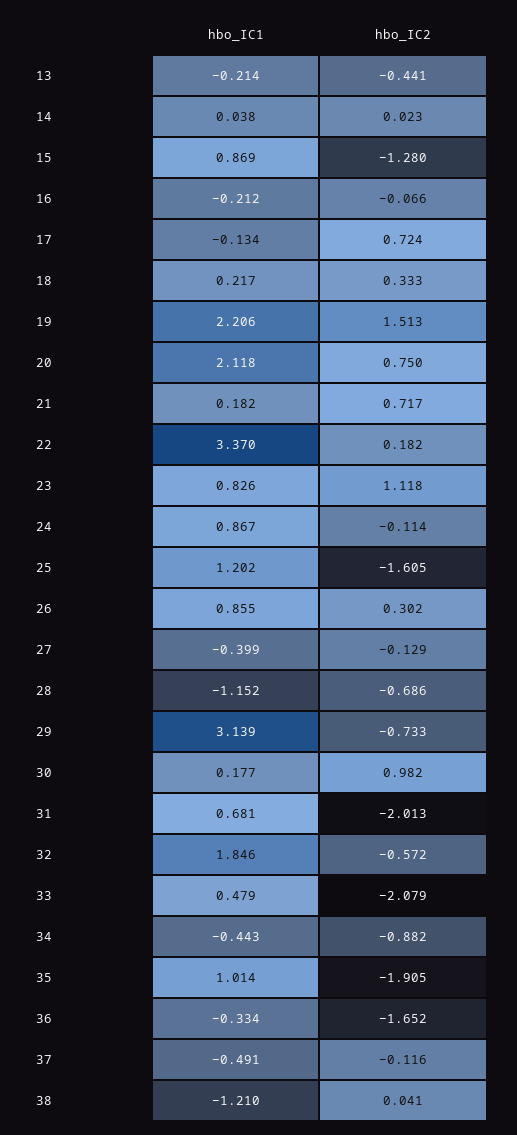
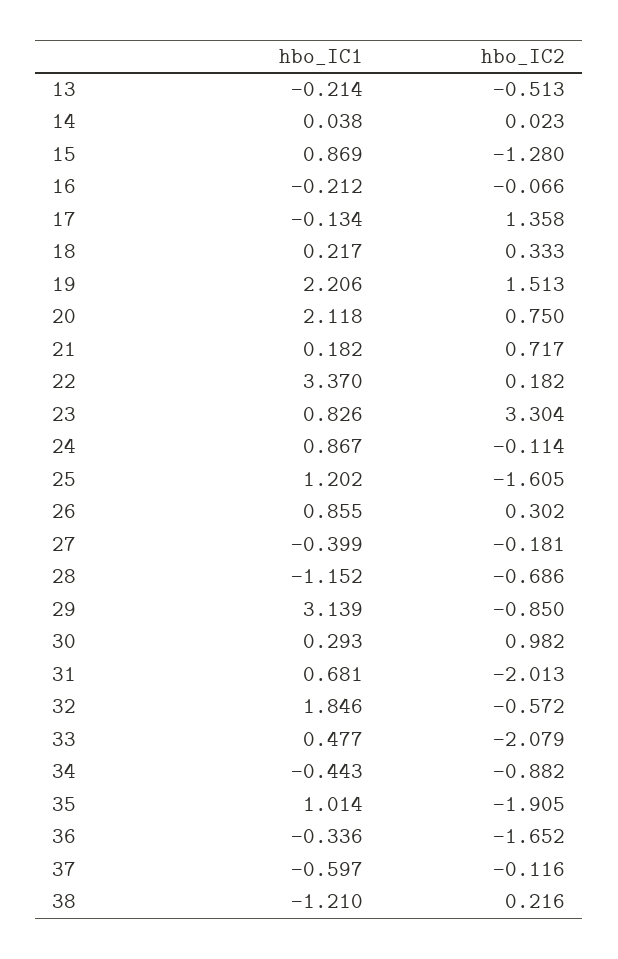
  {
    "hbo_IC1": {
      "13": -0.214,
      "14": 0.038,
      "15": 0.869,
      "16": -0.212,
      "17": -0.134,
      "18": 0.217,
      "19": 2.206,
      "20": 2.118,
      "21": 0.182,
      "22": 3.37,
      "23": 0.826,
      "24": 0.867,
      "25": 1.202,
      "26": 0.855,
      "27": -0.399,
      "28": -1.152,
      "29": 3.139,
-     "30": 0.177,
+     "30": 0.293,
      "31": 0.681,
      "32": 1.846,
-     "33": 0.479,
+     "33": 0.477,
      "34": -0.443,
      "35": 1.014,
-     "36": -0.334,
+     "36": -0.336,
-     "37": -0.491,
+     "37": -0.597,
      "38": -1.21
    },
    "hbo_IC2": {
-     "13": -0.441,
+     "13": -0.513,
      "14": 0.023,
      "15": -1.28,
      "16": -0.066,
-     "17": 0.724,
+     "17": 1.358,
      "18": 0.333,
      "19": 1.513,
      "20": 0.75,
      "21": 0.717,
      "22": 0.182,
-     "23": 1.118,
+     "23": 3.304,
      "24": -0.114,
      "25": -1.605,
      "26": 0.302,
-     "27": -0.129,
+     "27": -0.181,
      "28": -0.686,
-     "29": -0.733,
+     "29": -0.85,
      "30": 0.982,
      "31": -2.013,
      "32": -0.572,
      "33": -2.079,
      "34": -0.882,
      "35": -1.905,
      "36": -1.652,
      "37": -0.116,
-     "38": 0.041
+     "38": 0.216
    }
  }

